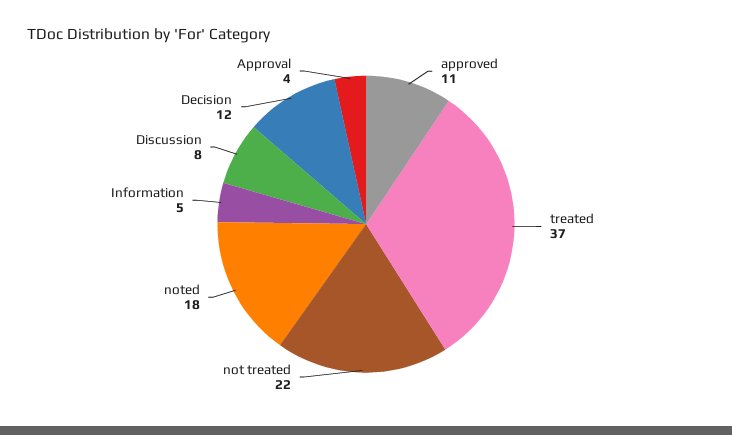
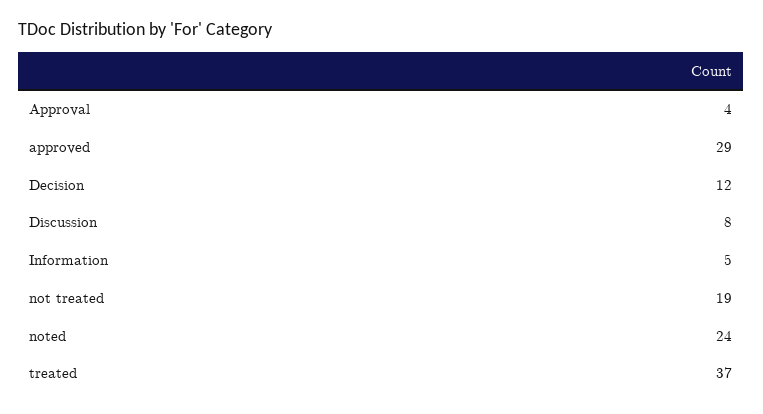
  {
-   "approved": 11,
+   "approved": 29,
    "treated": 37,
-   "not treated": 22,
+   "not treated": 19,
-   "noted": 18,
+   "noted": 24,
    "Information": 5,
    "Discussion": 8,
    "Decision": 12,
    "Approval": 4
  }

